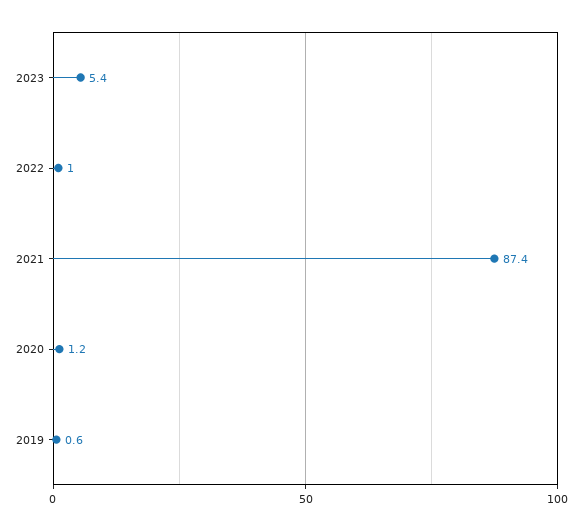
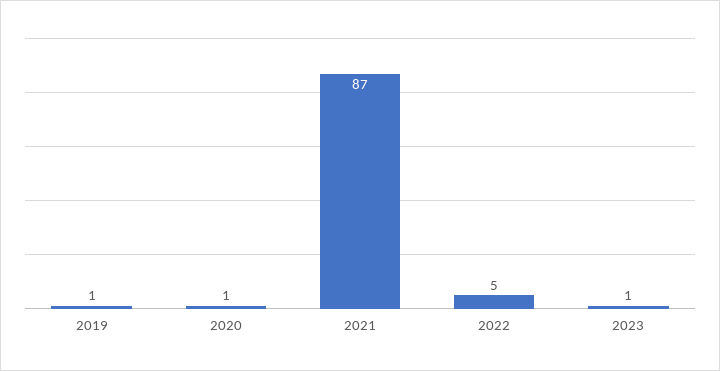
  {
-   "2023": 5.4,
+   "2023": 1,
-   "2022": 1,
+   "2022": 5,
    "2021": 87.4,
    "2020": 1.2,
    "2019": 0.6
  }

